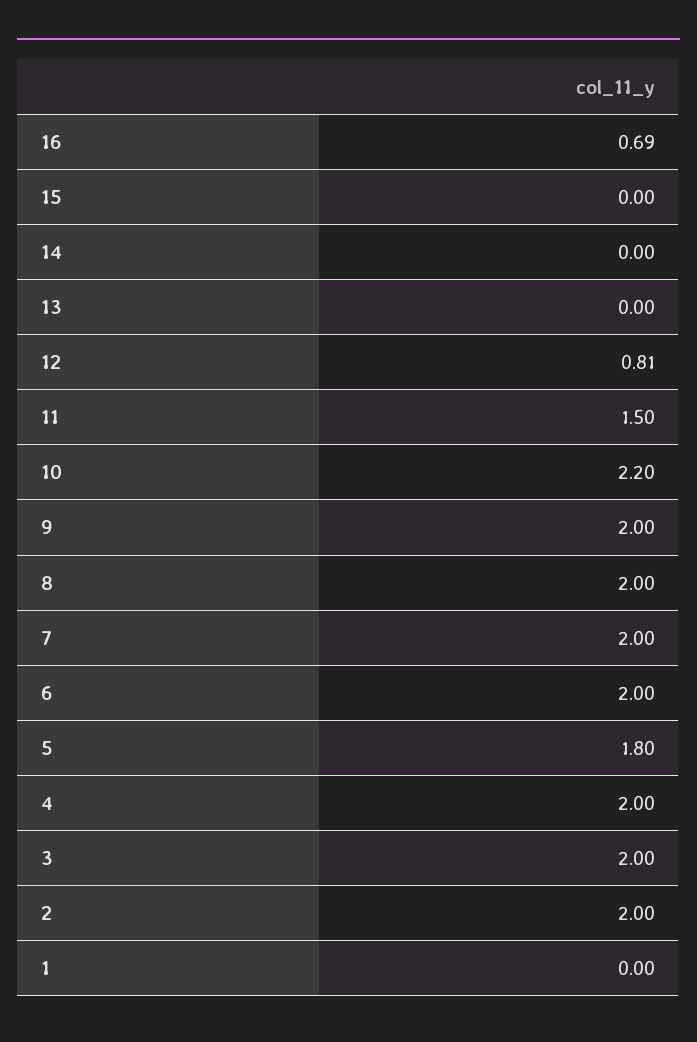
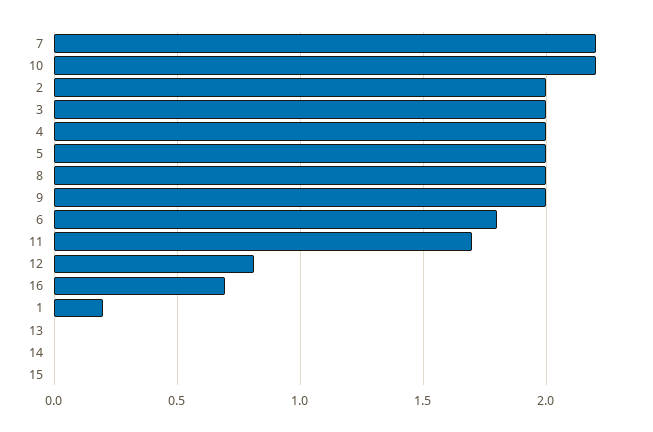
  {
    "16": 0.69,
    "15": 0,
    "14": 0,
    "13": 0,
    "12": 0.81,
-   "11": 1.5,
+   "11": 1.7,
    "10": 2.2,
    "9": 2,
    "8": 2,
-   "7": 2,
+   "7": 2.2,
-   "6": 2,
+   "6": 1.8,
-   "5": 1.8,
+   "5": 2,
    "4": 2,
    "3": 2,
    "2": 2,
-   "1": 0
+   "1": 0.2
  }

